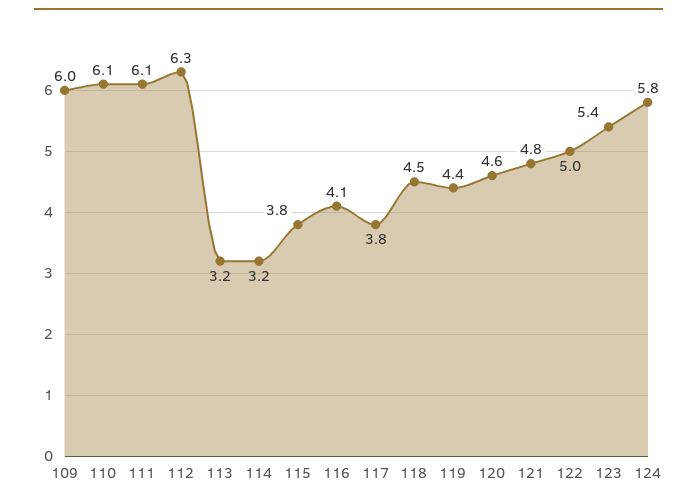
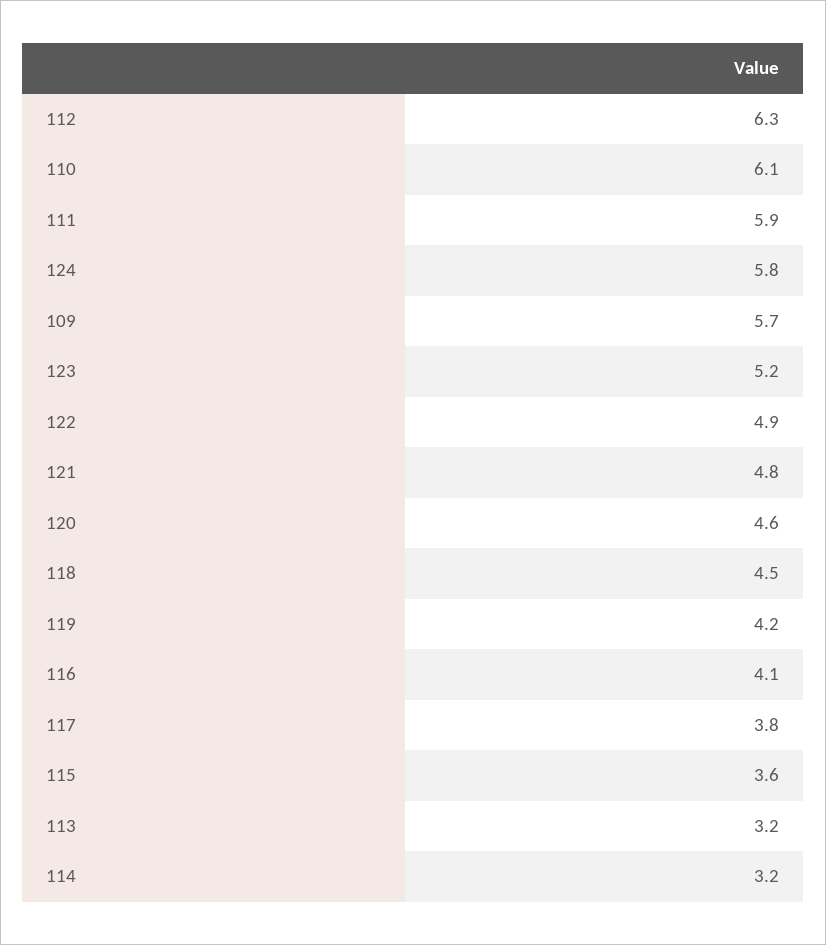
  {
-   "109": 6,
+   "109": 5.7,
    "110": 6.1,
-   "111": 6.1,
+   "111": 5.9,
    "112": 6.3,
    "113": 3.2,
    "114": 3.2,
-   "115": 3.8,
+   "115": 3.6,
    "116": 4.1,
    "117": 3.8,
    "118": 4.5,
-   "119": 4.4,
+   "119": 4.2,
    "120": 4.6,
    "121": 4.8,
-   "122": 5,
+   "122": 4.9,
-   "123": 5.4,
+   "123": 5.2,
    "124": 5.8
  }

